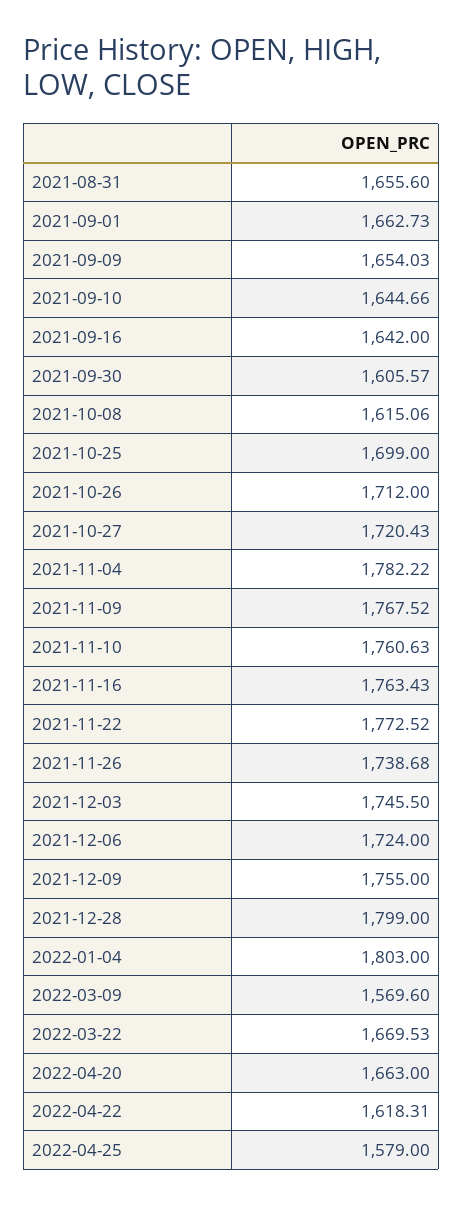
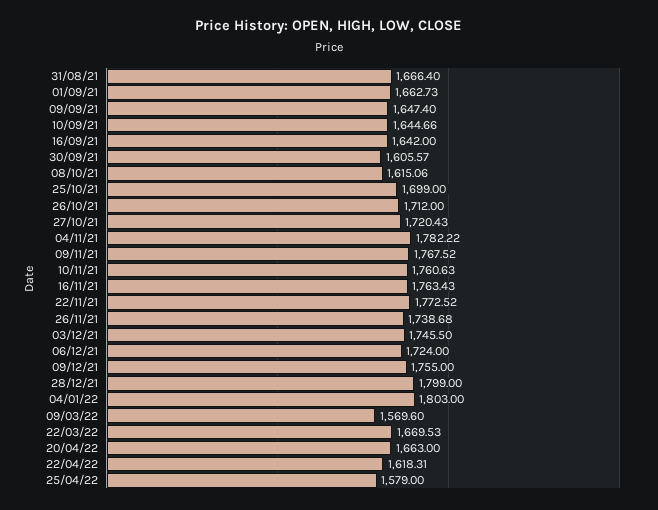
  {
-   "2021-08-31": 1655.6,
+   "2021-08-31": 1666.4,
    "2021-09-01": 1662.73,
-   "2021-09-09": 1654.03,
+   "2021-09-09": 1647.4,
    "2021-09-10": 1644.66,
    "2021-09-16": 1642,
    "2021-09-30": 1605.57,
    "2021-10-08": 1615.06,
    "2021-10-25": 1699,
    "2021-10-26": 1712,
    "2021-10-27": 1720.43,
    "2021-11-04": 1782.22,
    "2021-11-09": 1767.52,
    "2021-11-10": 1760.63,
    "2021-11-16": 1763.43,
    "2021-11-22": 1772.52,
    "2021-11-26": 1738.68,
    "2021-12-03": 1745.5,
    "2021-12-06": 1724,
    "2021-12-09": 1755,
    "2021-12-28": 1799,
    "2022-01-04": 1803,
    "2022-03-09": 1569.6,
    "2022-03-22": 1669.53,
    "2022-04-20": 1663,
    "2022-04-22": 1618.31,
    "2022-04-25": 1579
  }

